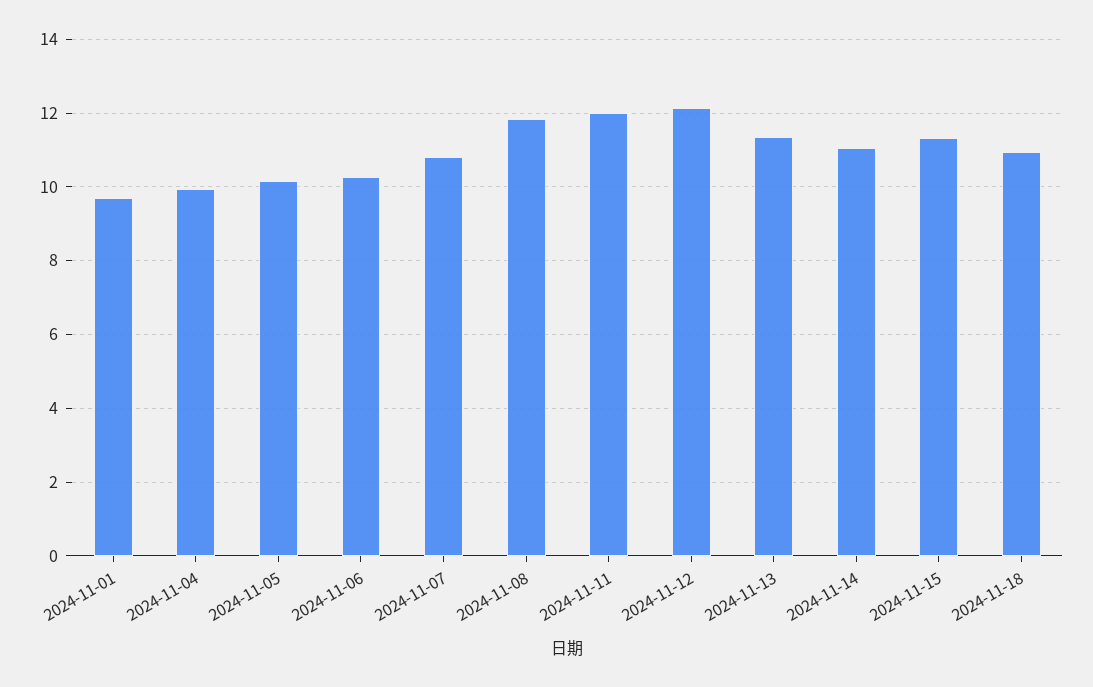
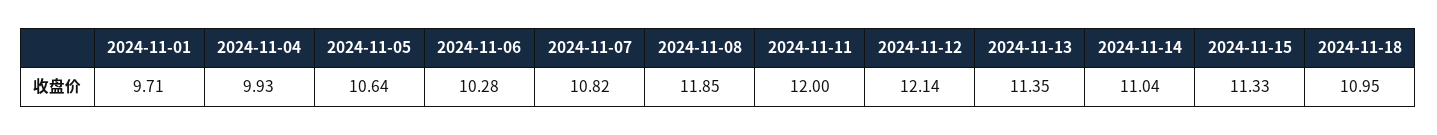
  {
    "2024-11-01": 9.71,
    "2024-11-04": 9.93,
-   "2024-11-05": 10.2,
+   "2024-11-05": 10.64,
    "2024-11-06": 10.28,
    "2024-11-07": 10.82,
    "2024-11-08": 11.85,
    "2024-11-11": 12,
    "2024-11-12": 12.14,
    "2024-11-13": 11.35,
    "2024-11-14": 11.04,
    "2024-11-15": 11.33,
    "2024-11-18": 10.95
  }

